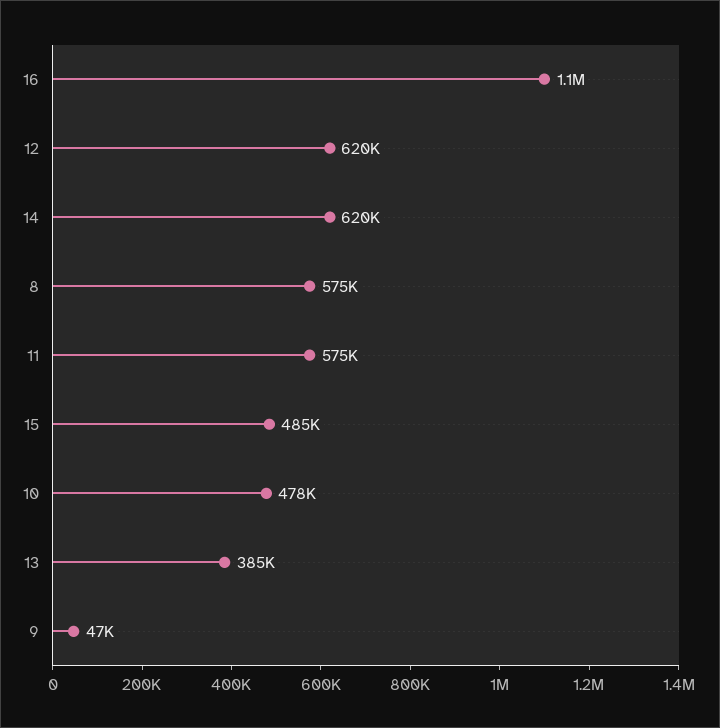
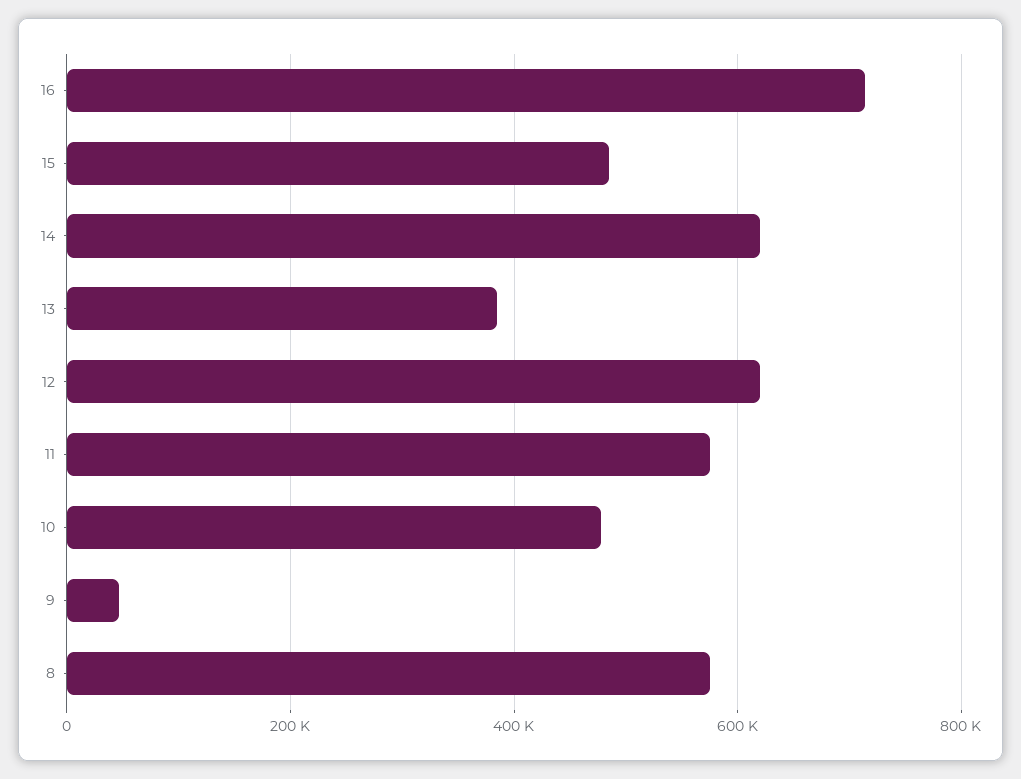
  {
-   "16": 1100000,
+   "16": 720000,
    "12": 620000,
    "14": 620000,
    "8": 575000,
    "11": 575000,
    "15": 485000,
    "10": 478000,
    "13": 385000,
    "9": 47000
  }

